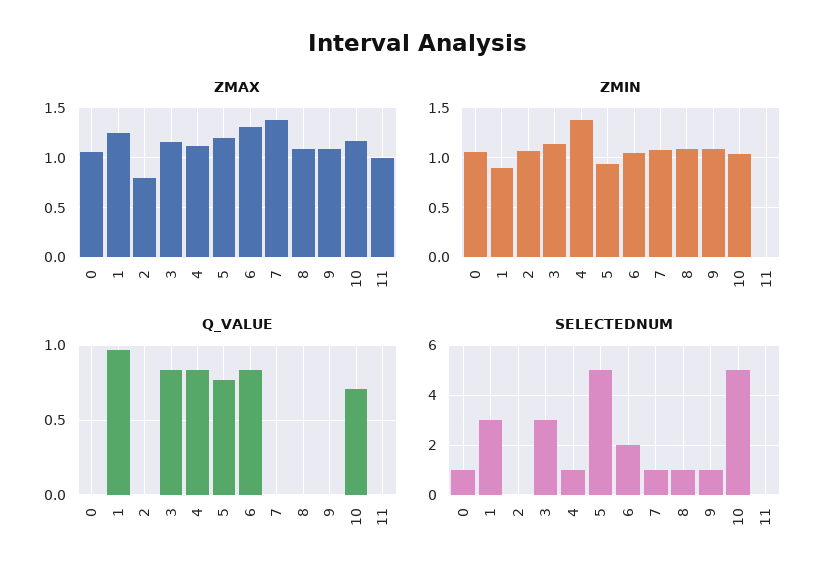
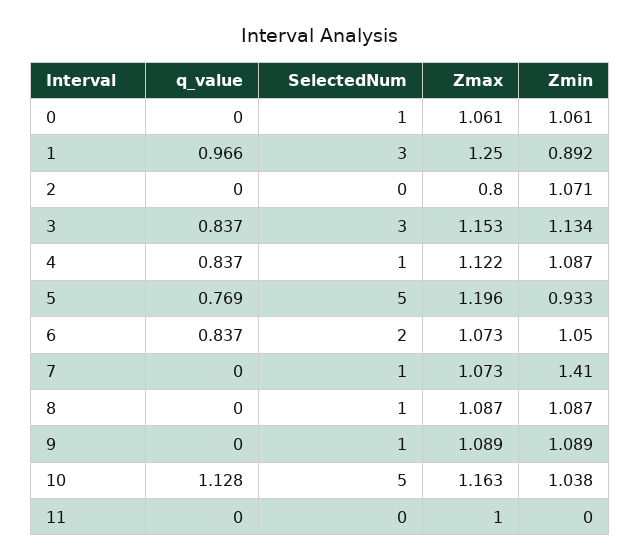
  {
    "ZMAX": {
      "0": 1.061,
      "1": 1.25,
      "2": 0.8,
      "3": 1.153,
      "4": 1.122,
      "5": 1.196,
-     "6": 1.3,
+     "6": 1.073,
-     "7": 1.4,
+     "7": 1.073,
      "8": 1.087,
      "9": 1.089,
      "10": 1.163,
      "11": 1
    },
    "ZMIN": {
      "0": 1.061,
      "1": 0.892,
      "2": 1.071,
      "3": 1.134,
-     "4": 1.4,
+     "4": 1.087,
      "5": 0.933,
      "6": 1.05,
-     "7": 1.1,
+     "7": 1.41,
      "8": 1.087,
      "9": 1.089,
      "10": 1.038,
      "11": 0
    },
    "Q_VALUE": {
      "0": 0,
      "1": 0.966,
      "2": 0,
      "3": 0.837,
      "4": 0.837,
      "5": 0.769,
      "6": 0.837,
      "7": 0,
      "8": 0,
      "9": 0,
-     "10": 0.7,
+     "10": 1.128,
      "11": 0
    },
    "SELECTEDNUM": {
      "0": 1,
      "1": 3,
      "2": 0,
      "3": 3,
      "4": 1,
      "5": 5,
      "6": 2,
      "7": 1,
      "8": 1,
      "9": 1,
      "10": 5,
      "11": 0
    }
  }

